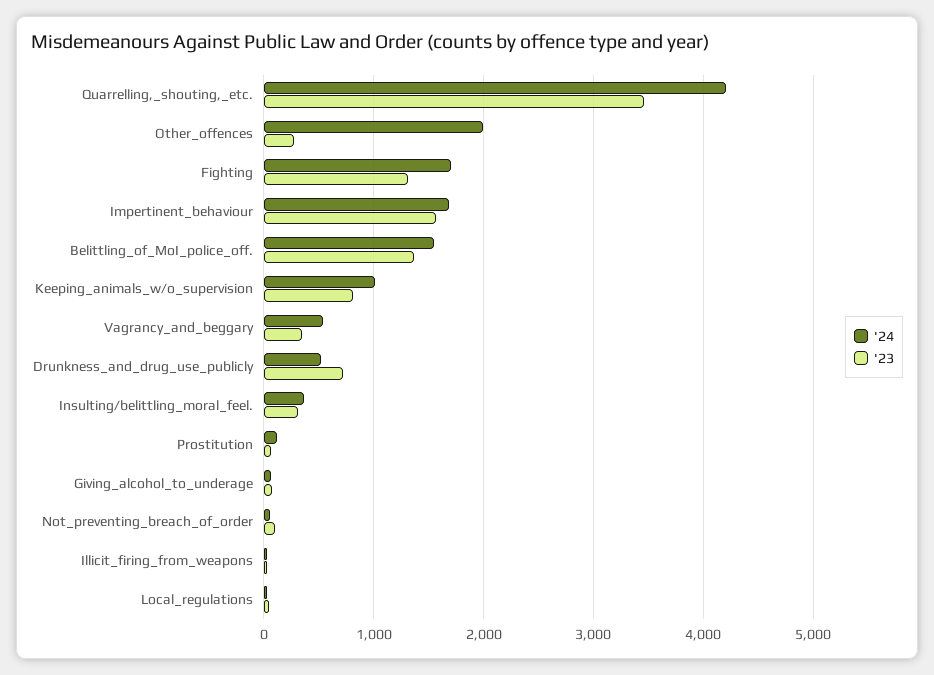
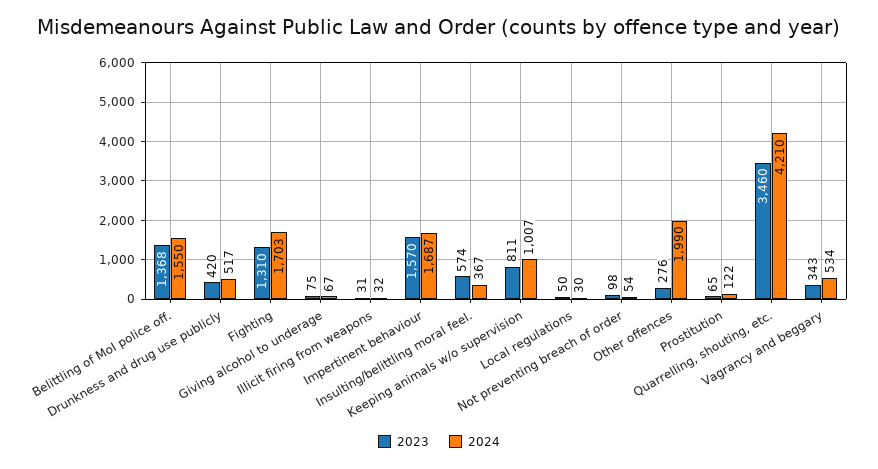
  {
    "'24": {
      "Quarrelling,_shouting,_etc.": 4210,
      "Other_offences": 1990,
      "Fighting": 1703,
      "Impertinent_behaviour": 1687,
      "Belittling_of_MoI_police_off.": 1550,
      "Keeping_animals_w/o_supervision": 1007,
      "Vagrancy_and_beggary": 534,
      "Drunkness_and_drug_use_publicly": 517,
      "Insulting/belittling_moral_feel.": 367,
      "Prostitution": 122,
      "Giving_alcohol_to_underage": 67,
      "Not_preventing_breach_of_order": 54,
      "Illicit_firing_from_weapons": 32,
      "Local_regulations": 30
    },
    "'23": {
      "Quarrelling,_shouting,_etc.": 3460,
      "Other_offences": 276,
      "Fighting": 1310,
      "Impertinent_behaviour": 1570,
      "Belittling_of_MoI_police_off.": 1368,
      "Keeping_animals_w/o_supervision": 811,
      "Vagrancy_and_beggary": 343,
-     "Drunkness_and_drug_use_publicly": 700,
+     "Drunkness_and_drug_use_publicly": 420,
-     "Insulting/belittling_moral_feel.": 300,
+     "Insulting/belittling_moral_feel.": 574,
      "Prostitution": 65,
      "Giving_alcohol_to_underage": 75,
      "Not_preventing_breach_of_order": 98,
      "Illicit_firing_from_weapons": 31,
      "Local_regulations": 50
    }
  }

